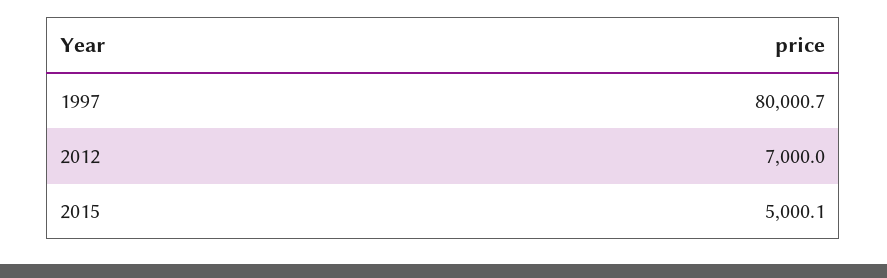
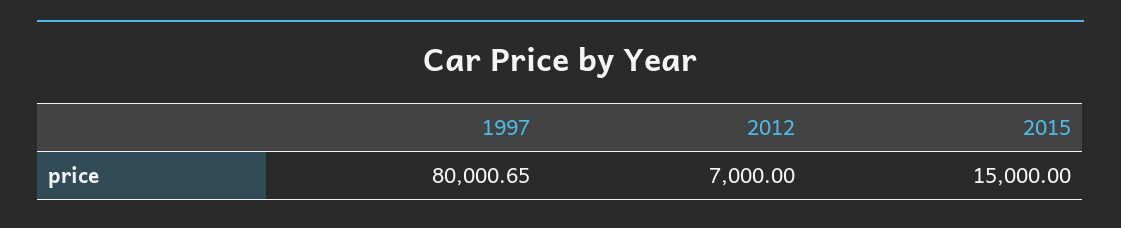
  {
    "1997": 80000.65,
    "2012": 7000,
-   "2015": 5000.1
+   "2015": 15000
  }

